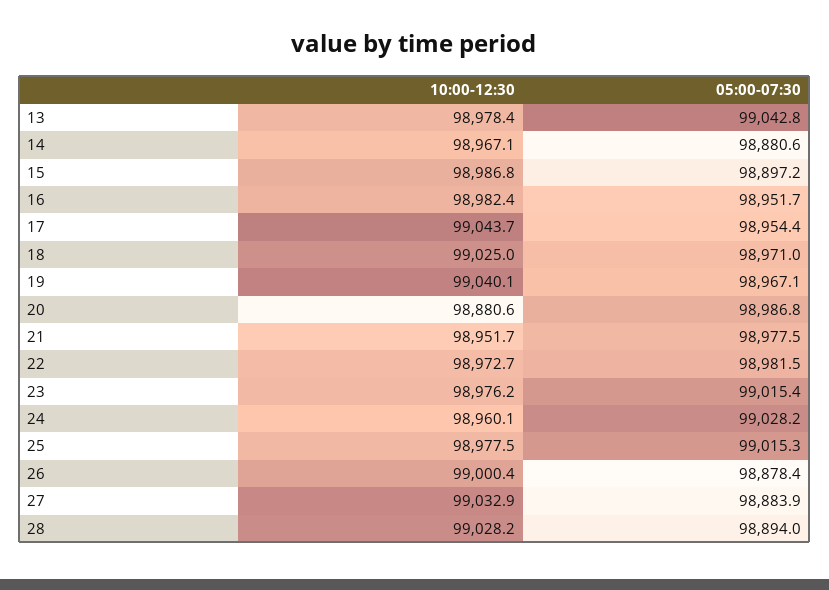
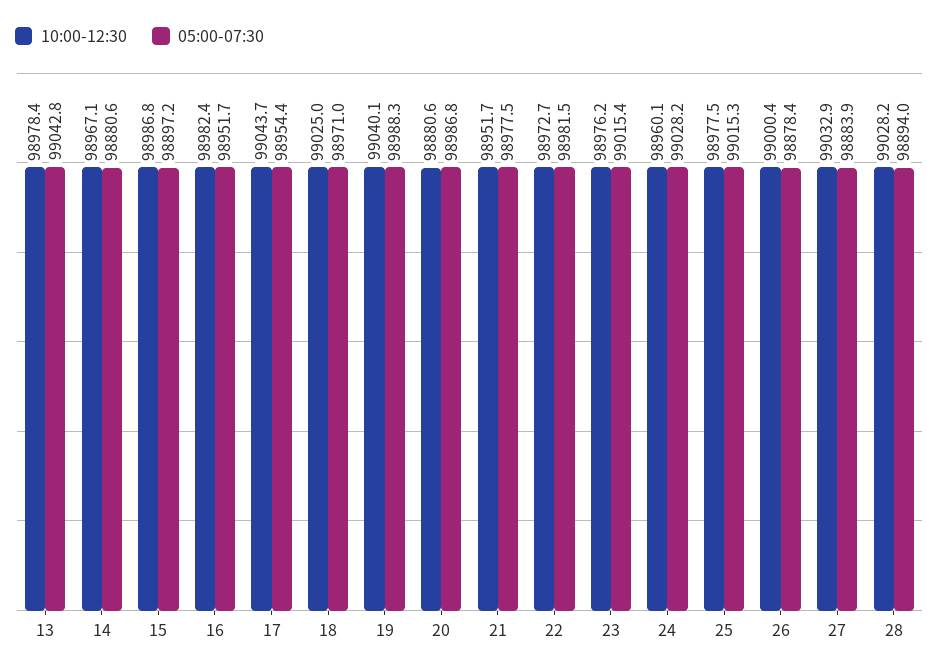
  {
    "10:00-12:30": {
      "13": 98978.4,
      "14": 98967.1,
      "15": 98986.8,
      "16": 98982.4,
      "17": 99043.7,
      "18": 99025,
      "19": 99040.1,
      "20": 98880.6,
      "21": 98951.7,
      "22": 98972.7,
      "23": 98976.2,
      "24": 98960.1,
      "25": 98977.5,
      "26": 99000.4,
      "27": 99032.9,
      "28": 99028.2
    },
    "05:00-07:30": {
      "13": 99042.8,
      "14": 98880.6,
      "15": 98897.2,
      "16": 98951.7,
      "17": 98954.4,
      "18": 98971,
-     "19": 98967.1,
+     "19": 98988.3,
      "20": 98986.8,
      "21": 98977.5,
      "22": 98981.5,
      "23": 99015.4,
      "24": 99028.2,
      "25": 99015.3,
      "26": 98878.4,
      "27": 98883.9,
      "28": 98894
    }
  }

